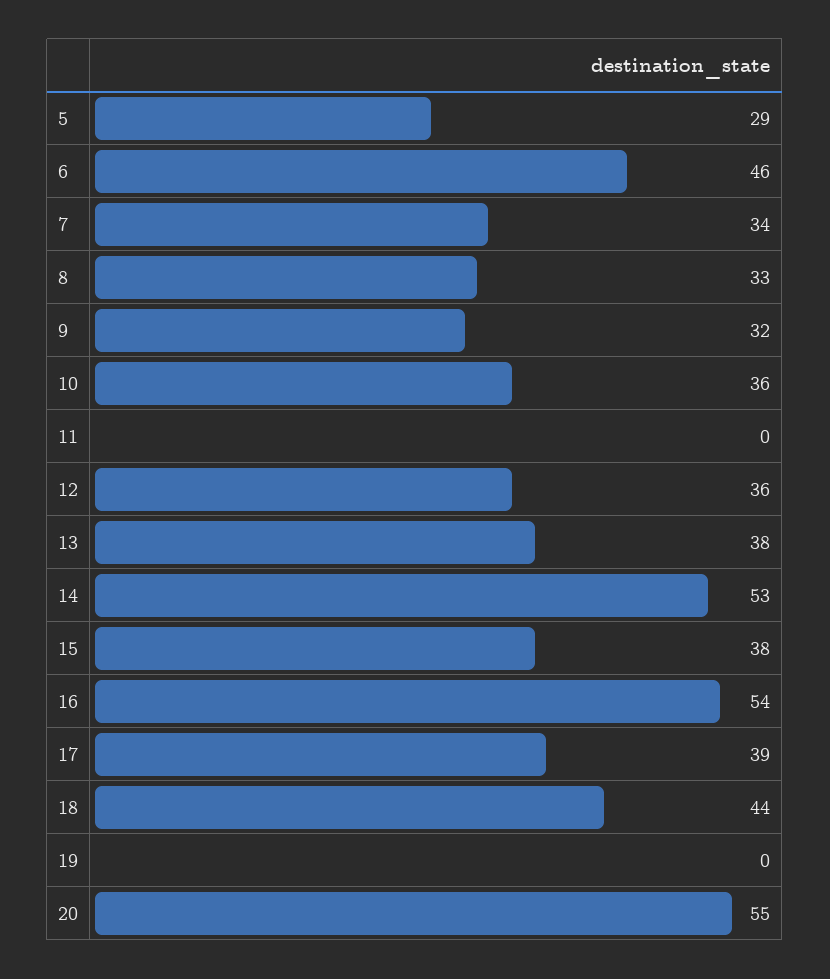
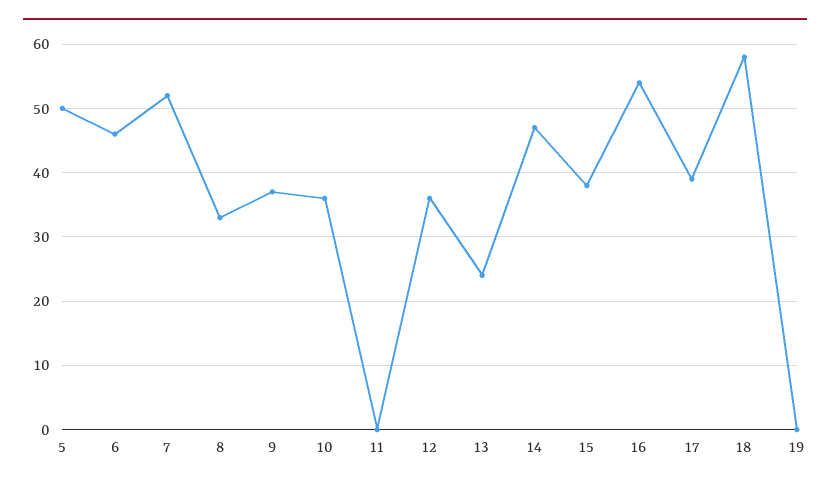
  {
-   "5": 29,
+   "5": 50,
    "6": 46,
-   "7": 34,
+   "7": 52,
    "8": 33,
-   "9": 32,
+   "9": 37,
    "10": 36,
    "11": 0,
    "12": 36,
-   "13": 38,
+   "13": 24,
-   "14": 53,
+   "14": 47,
    "15": 38,
    "16": 54,
    "17": 39,
-   "18": 44,
+   "18": 58,
-   "19": 0,
+   "19": 0
-   "20": 55
  }

